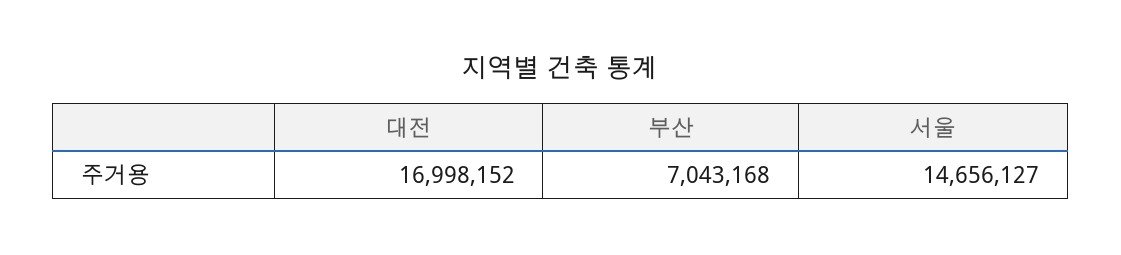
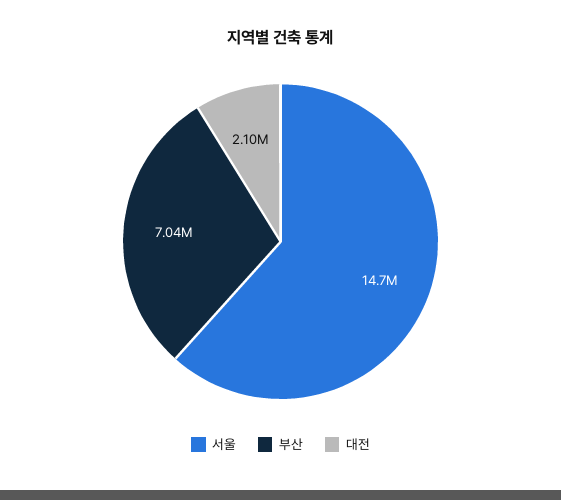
  {
-   "대전": 16998152,
+   "대전": 2100000,
    "부산": 7043168,
    "서울": 14656127
  }

